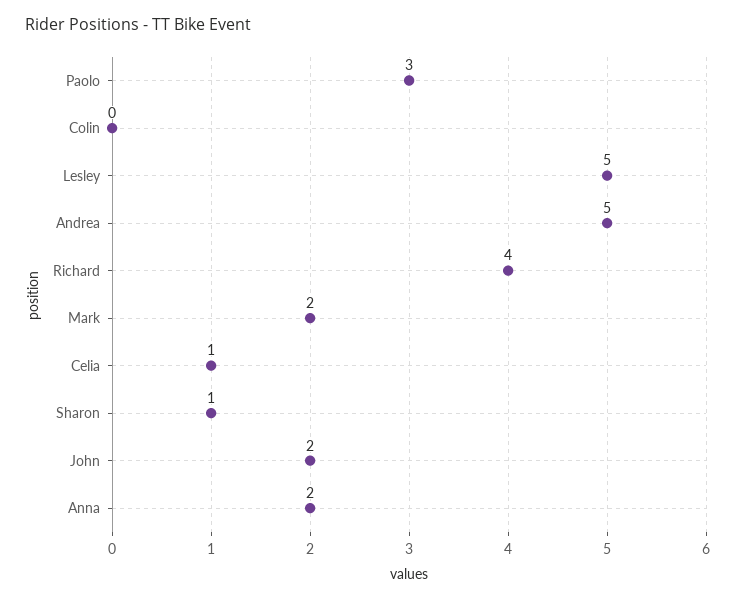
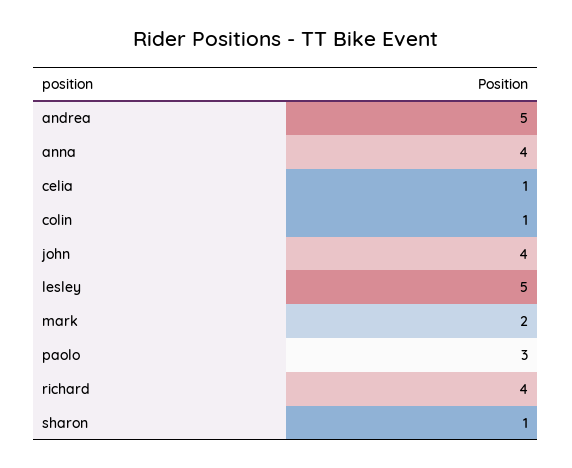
  {
    "Paolo": 3,
-   "Colin": 0,
+   "Colin": 1,
    "Lesley": 5,
    "Andrea": 5,
    "Richard": 4,
    "Mark": 2,
    "Celia": 1,
    "Sharon": 1,
-   "John": 2,
+   "John": 4,
-   "Anna": 2
+   "Anna": 4
  }

